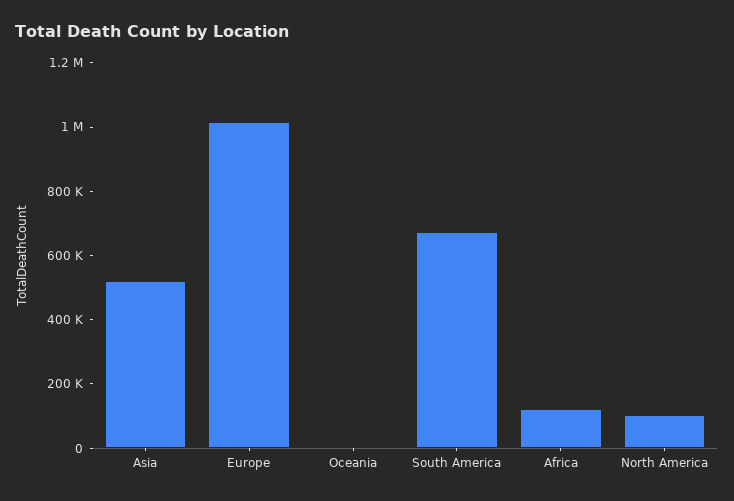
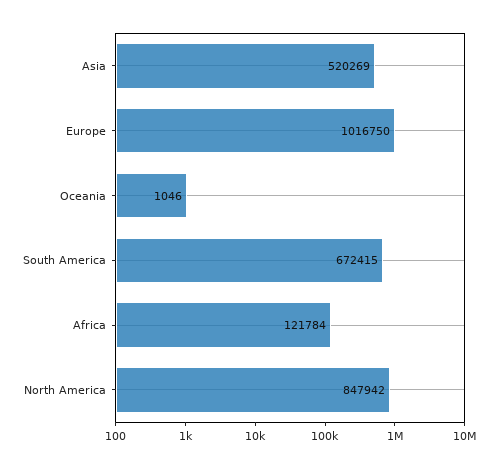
  {
    "Asia": 520269,
    "Europe": 1016750,
    "Oceania": 1046,
    "South America": 672415,
    "Africa": 121784,
-   "North America": 100000
+   "North America": 847942
  }

